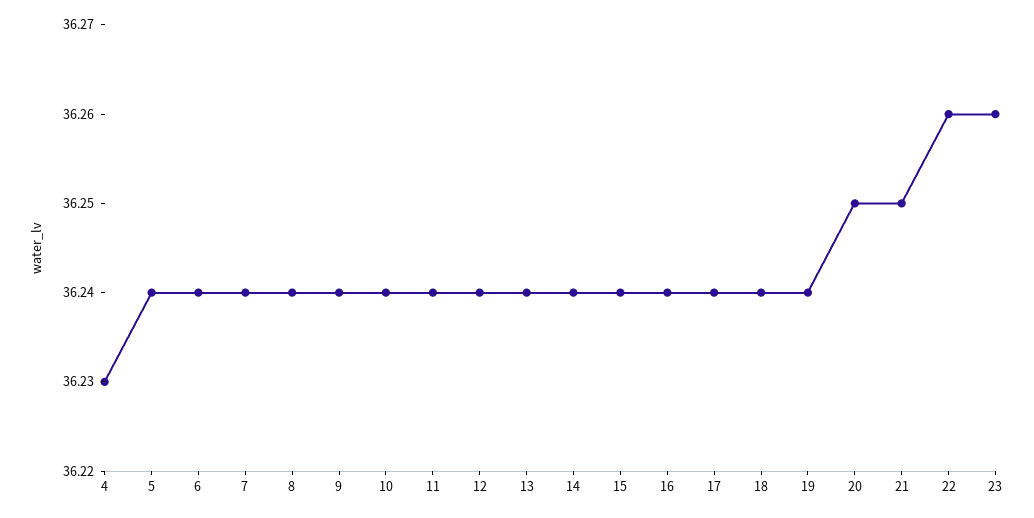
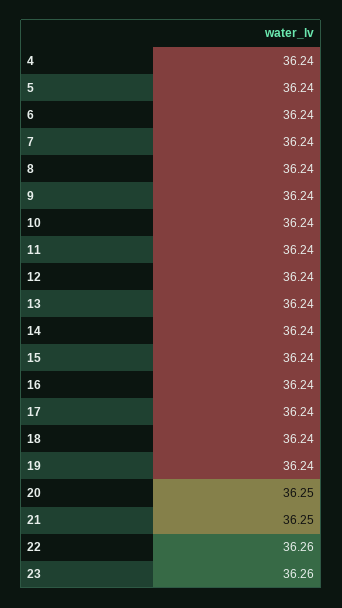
  {
-   "4": 36.23,
+   "4": 36.24,
    "5": 36.24,
    "6": 36.24,
    "7": 36.24,
    "8": 36.24,
    "9": 36.24,
    "10": 36.24,
    "11": 36.24,
    "12": 36.24,
    "13": 36.24,
    "14": 36.24,
    "15": 36.24,
    "16": 36.24,
    "17": 36.24,
    "18": 36.24,
    "19": 36.24,
    "20": 36.25,
    "21": 36.25,
    "22": 36.26,
    "23": 36.26
  }

